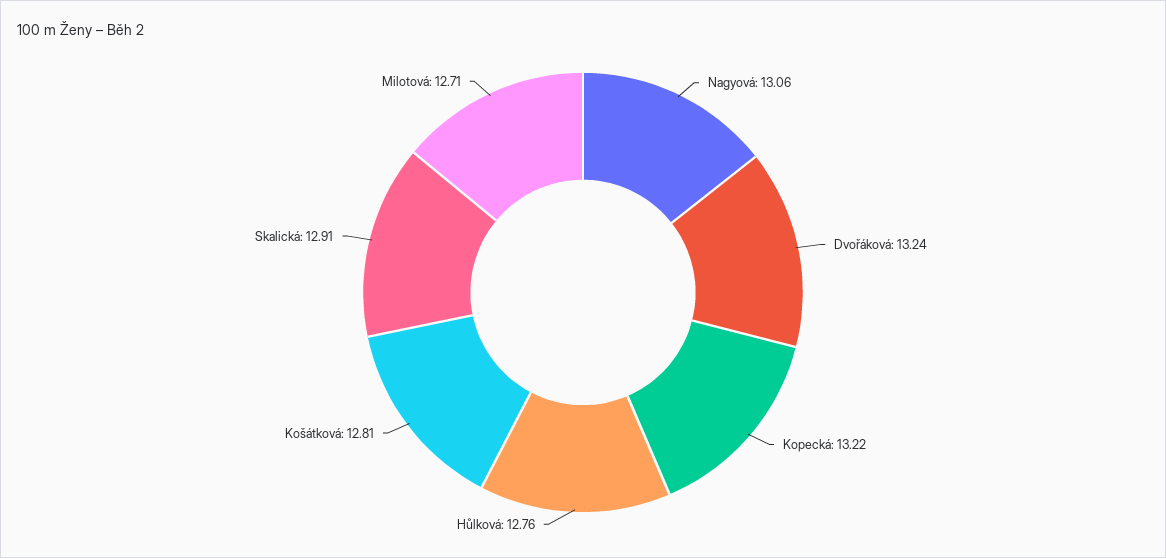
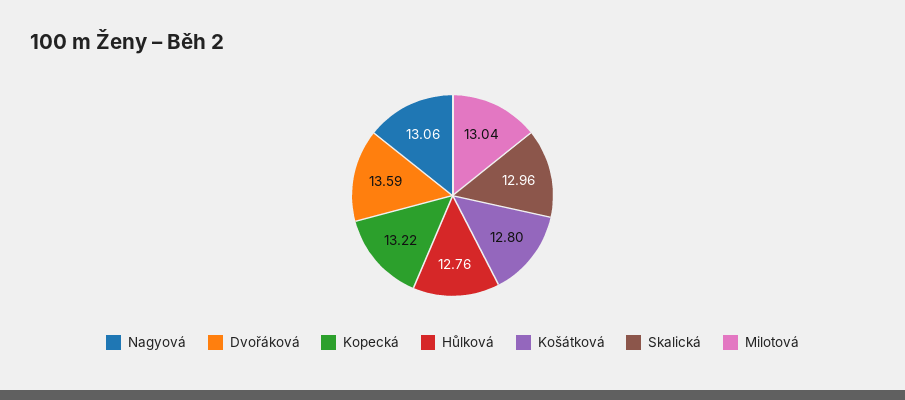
  {
    "Nagyová": 13.06,
-   "Dvořáková": 13.24,
+   "Dvořáková": 13.59,
    "Kopecká": 13.22,
    "Hůlková": 12.76,
-   "Košátková": 12.81,
+   "Košátková": 12.8,
-   "Skalická": 12.91,
+   "Skalická": 12.96,
-   "Milotová": 12.71
+   "Milotová": 13.04
  }

